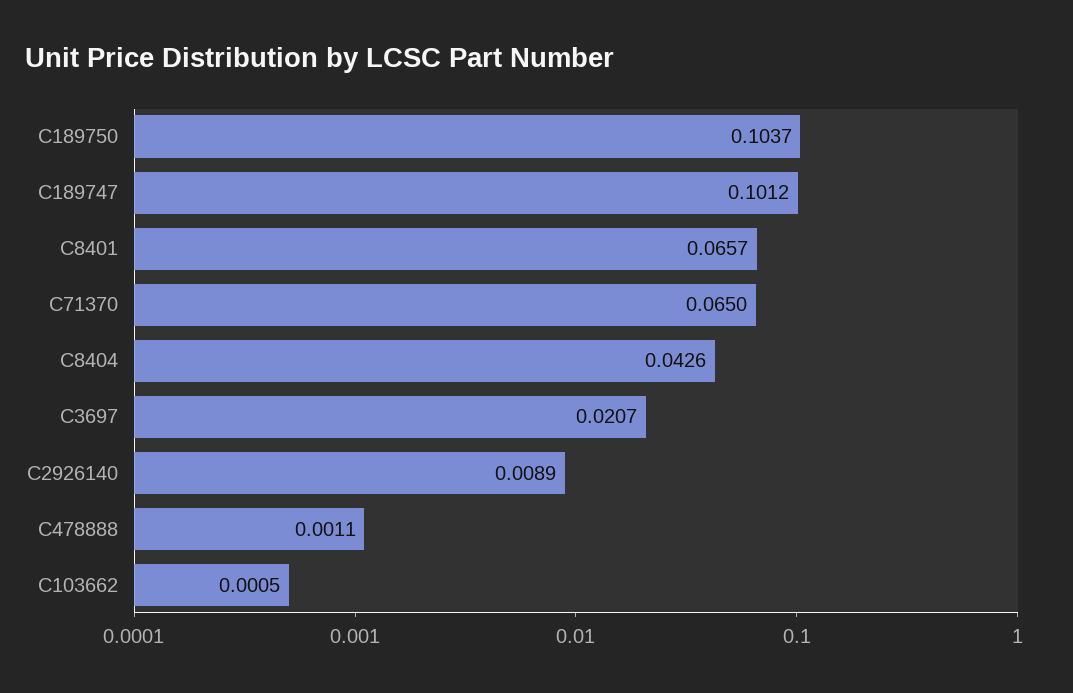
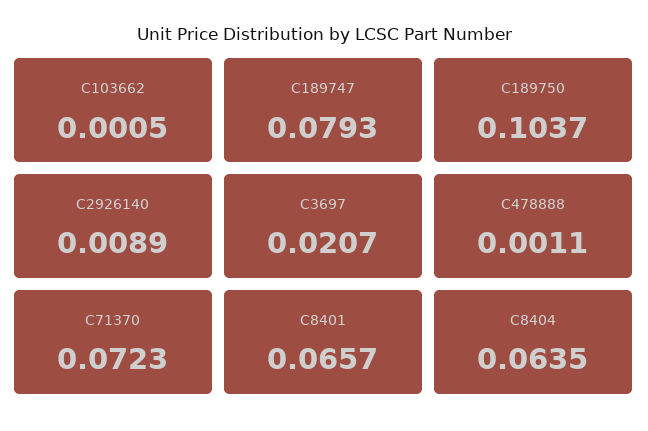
  {
    "C189750": 0.1037,
-   "C189747": 0.1012,
+   "C189747": 0.0793,
    "C8401": 0.0657,
-   "C71370": 0.065,
+   "C71370": 0.0723,
-   "C8404": 0.0426,
+   "C8404": 0.0635,
    "C3697": 0.0207,
    "C2926140": 0.0089,
    "C478888": 0.0011,
    "C103662": 0.0005
  }

